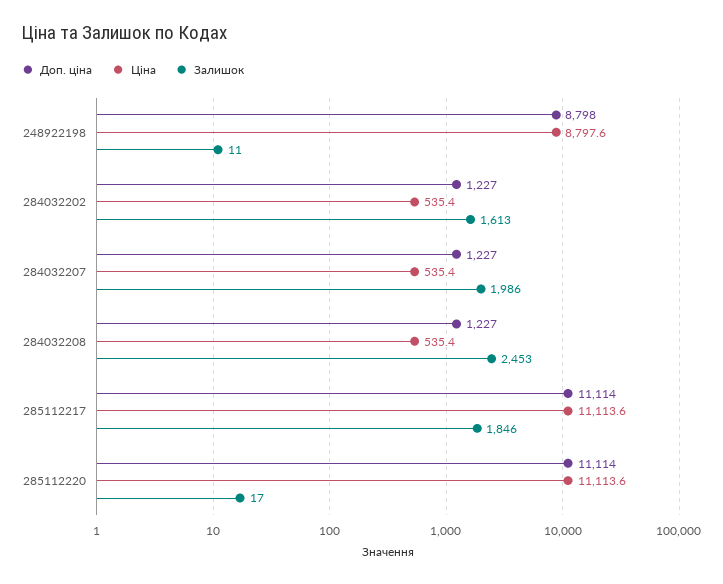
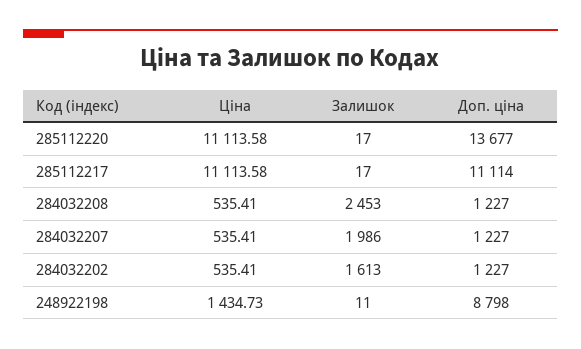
  {
    "Доп. ціна": {
      "248922198": 8798,
      "284032202": 1227,
      "284032207": 1227,
      "284032208": 1227,
      "285112217": 11114,
-     "285112220": 11114
+     "285112220": 13677
    },
    "Ціна": {
-     "248922198": 8797.6,
+     "248922198": 1434.73,
      "284032202": 535.41,
      "284032207": 535.41,
      "284032208": 535.41,
      "285112217": 11113.58,
      "285112220": 11113.58
    },
    "Залишок": {
      "248922198": 11,
      "284032202": 1613,
      "284032207": 1986,
      "284032208": 2453,
-     "285112217": 1846,
+     "285112217": 17,
      "285112220": 17
    }
  }

